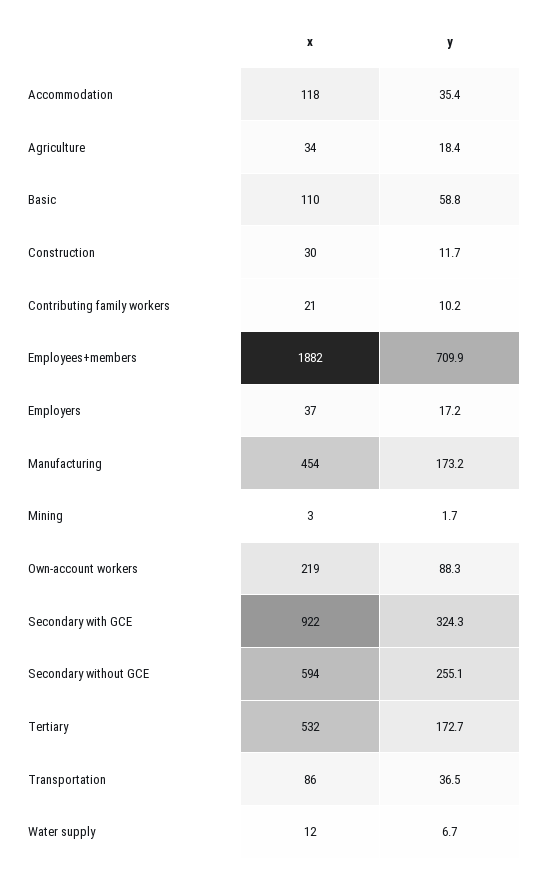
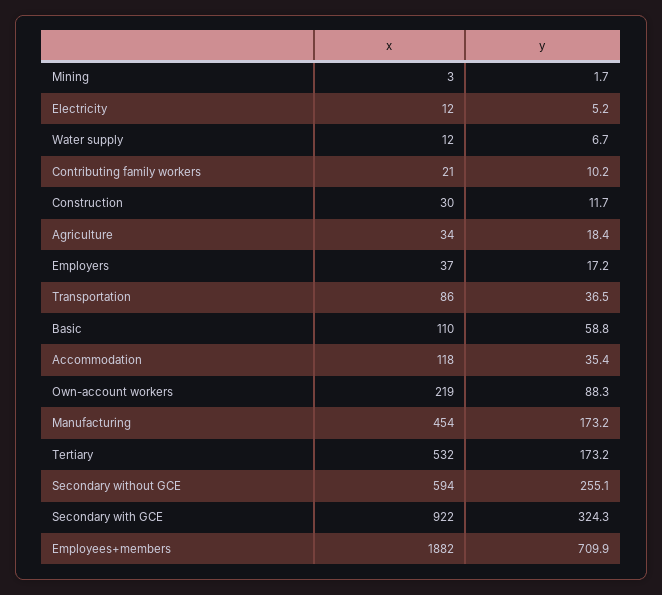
  {
    "x": {
      "Accommodation": 118,
      "Agriculture": 34,
      "Basic": 110,
      "Construction": 30,
      "Contributing family workers": 21,
      "Employees+members": 1882,
      "Employers": 37,
      "Manufacturing": 454,
      "Mining": 3,
      "Own-account workers": 219,
      "Secondary with GCE": 922,
      "Secondary without GCE": 594,
      "Tertiary": 532,
      "Transportation": 86,
-     "Water supply": 12
+     "Water supply": 12,
+     "Electricity": 12
    },
    "y": {
      "Accommodation": 35.4,
      "Agriculture": 18.4,
      "Basic": 58.8,
      "Construction": 11.7,
      "Contributing family workers": 10.2,
      "Employees+members": 709.9,
      "Employers": 17.2,
      "Manufacturing": 173.2,
      "Mining": 1.7,
      "Own-account workers": 88.3,
      "Secondary with GCE": 324.3,
      "Secondary without GCE": 255.1,
-     "Tertiary": 172.7,
+     "Tertiary": 173.2,
      "Transportation": 36.5,
-     "Water supply": 6.7
+     "Water supply": 6.7,
+     "Electricity": 5.2
    }
  }

